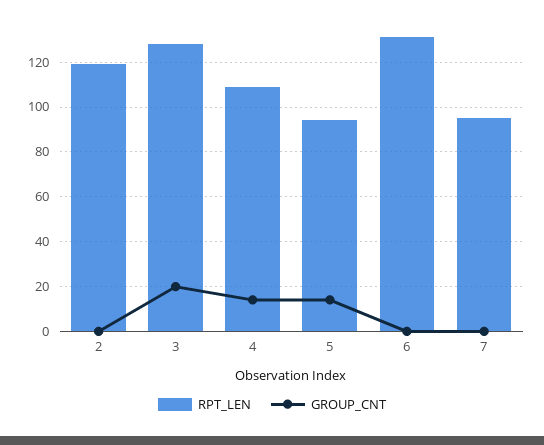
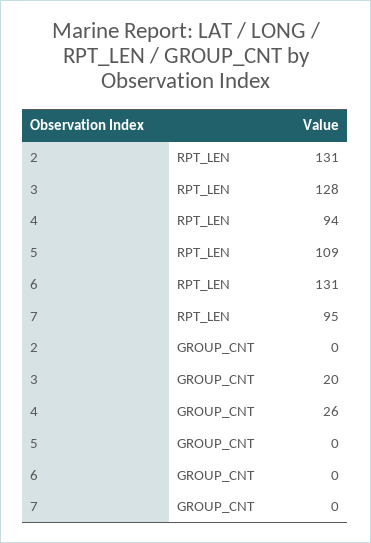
  {
    "RPT_LEN": {
-     "2": 120,
+     "2": 131,
      "3": 128,
-     "4": 110,
+     "4": 94,
-     "5": 95,
+     "5": 109,
      "6": 131,
      "7": 95
    },
    "GROUP_CNT": {
      "2": 0,
      "3": 20,
-     "4": 15,
+     "4": 26,
-     "5": 15,
+     "5": 0,
      "6": 0,
      "7": 0
    }
  }

